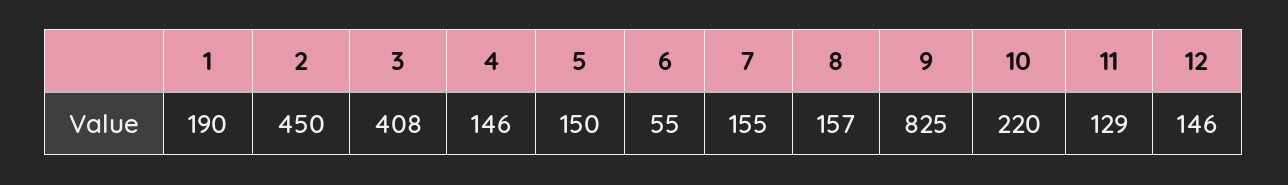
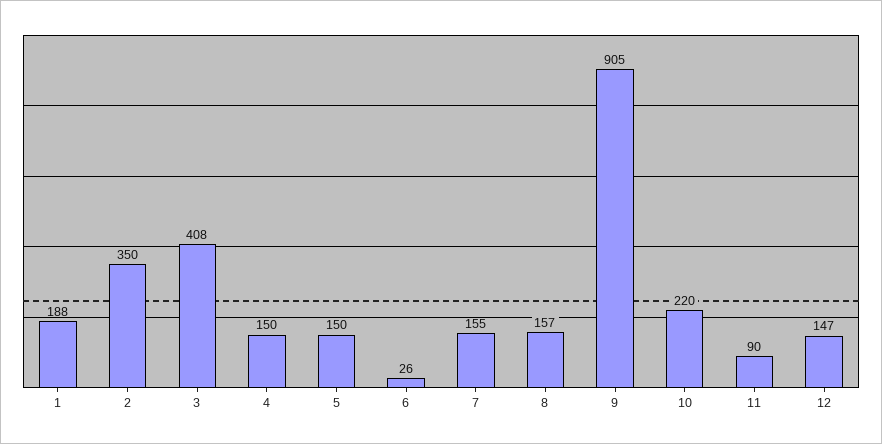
  {
-   "1": 190,
+   "1": 188,
-   "2": 450,
+   "2": 350,
    "3": 408,
-   "4": 146,
+   "4": 150,
    "5": 150,
-   "6": 55,
+   "6": 26,
    "7": 155,
    "8": 157,
-   "9": 825,
+   "9": 905,
    "10": 220,
-   "11": 129,
+   "11": 90,
-   "12": 146
+   "12": 147
  }

